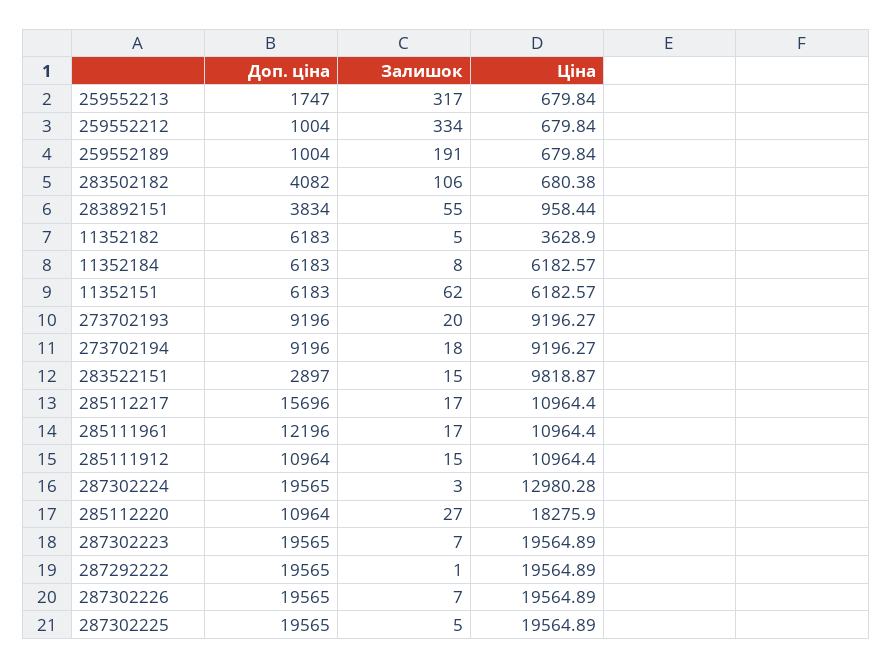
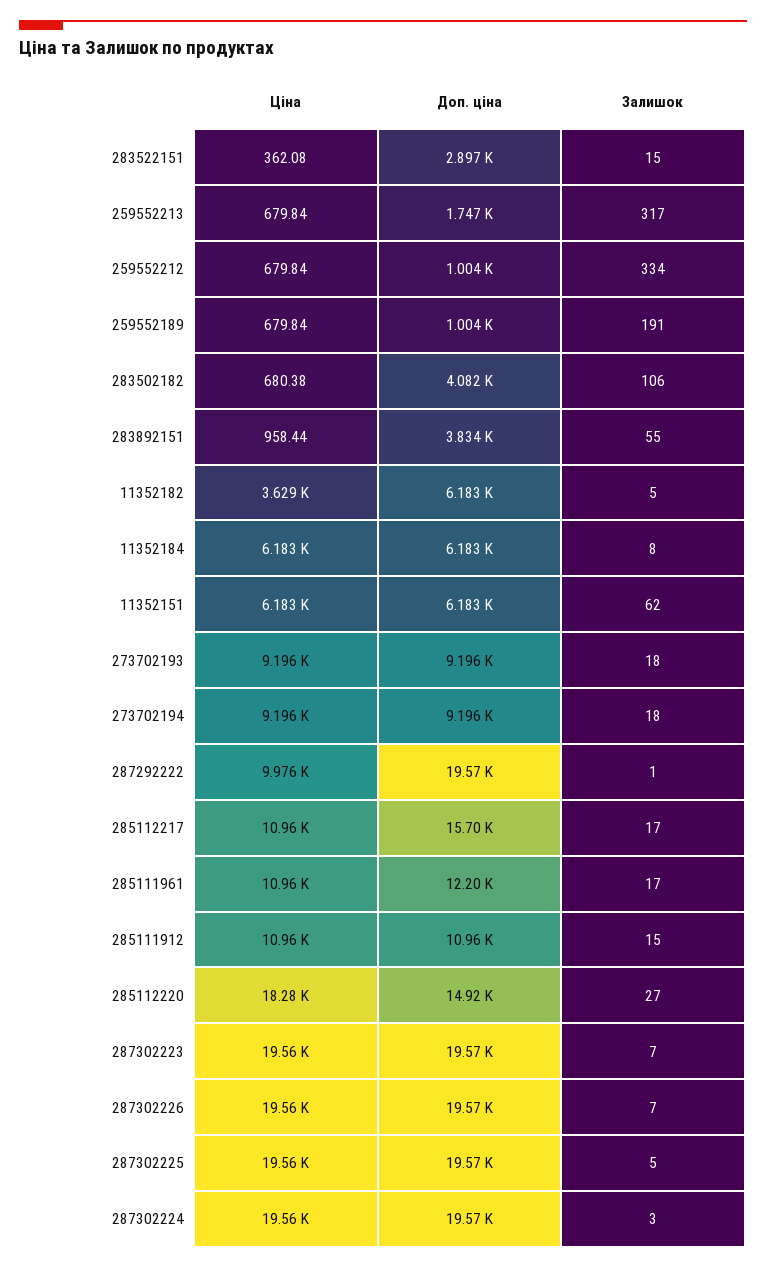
  {
    "Доп. ціна": {
      "259552213": 1747,
      "259552212": 1004,
      "259552189": 1004,
      "283502182": 4082,
      "283892151": 3834,
      "11352182": 6183,
      "11352184": 6183,
      "11352151": 6183,
      "273702193": 9196,
      "273702194": 9196,
      "283522151": 2897,
      "285112217": 15696,
      "285111961": 12196,
      "285111912": 10964,
      "287302224": 19565,
-     "285112220": 10964,
+     "285112220": 14920,
      "287302223": 19565,
      "287292222": 19565,
      "287302226": 19565,
      "287302225": 19565
    },
    "Залишок": {
      "259552213": 317,
      "259552212": 334,
      "259552189": 191,
      "283502182": 106,
      "283892151": 55,
      "11352182": 5,
      "11352184": 8,
      "11352151": 62,
-     "273702193": 20,
+     "273702193": 18,
      "273702194": 18,
      "283522151": 15,
      "285112217": 17,
      "285111961": 17,
      "285111912": 15,
      "287302224": 3,
      "285112220": 27,
      "287302223": 7,
      "287292222": 1,
      "287302226": 7,
      "287302225": 5
    },
    "Ціна": {
      "259552213": 679.84,
      "259552212": 679.84,
      "259552189": 679.84,
      "283502182": 680.38,
      "283892151": 958.44,
      "11352182": 3628.9,
      "11352184": 6182.57,
      "11352151": 6182.57,
      "273702193": 9196.27,
      "273702194": 9196.27,
-     "283522151": 9818.87,
+     "283522151": 362.08,
      "285112217": 10964.4,
      "285111961": 10964.4,
      "285111912": 10964.4,
-     "287302224": 12980.28,
+     "287302224": 19560,
      "285112220": 18275.9,
      "287302223": 19564.89,
-     "287292222": 19564.89,
+     "287292222": 9976,
      "287302226": 19564.89,
      "287302225": 19564.89
    }
  }

